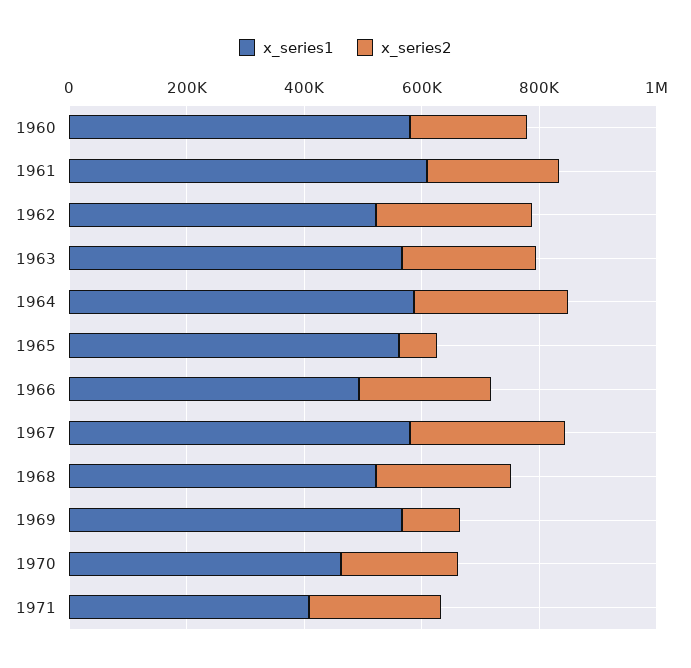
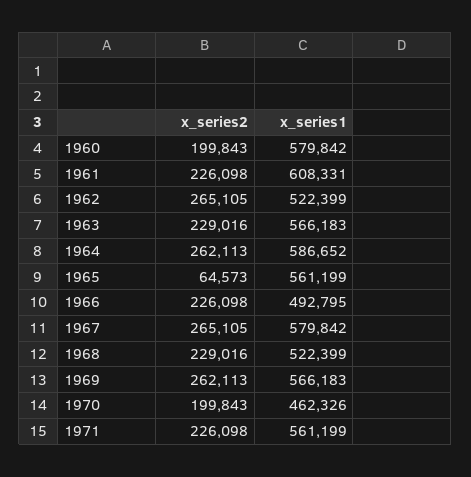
  {
    "x_series1": {
      "1960": 579842,
      "1961": 608331,
      "1962": 522399,
      "1963": 566183,
      "1964": 586652,
      "1965": 561199,
      "1966": 492795,
      "1967": 579842,
      "1968": 522399,
      "1969": 566183,
      "1970": 462326,
-     "1971": 400000
+     "1971": 561199
    },
    "x_series2": {
      "1960": 199843,
      "1961": 226098,
      "1962": 265105,
      "1963": 229016,
      "1964": 262113,
      "1965": 64573,
      "1966": 226098,
      "1967": 265105,
      "1968": 229016,
-     "1969": 100000,
+     "1969": 262113,
      "1970": 199843,
      "1971": 226098
    }
  }

